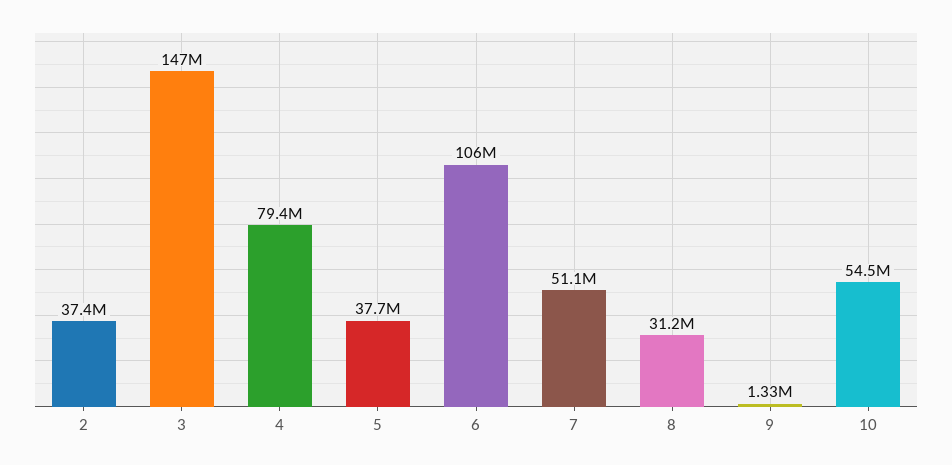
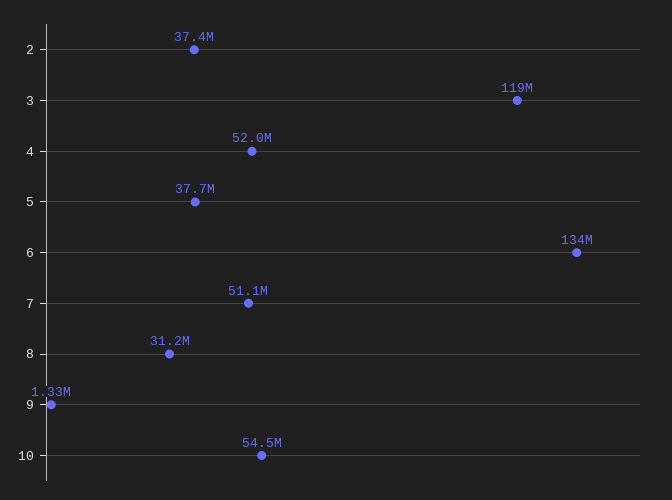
  {
    "2": 37400000,
-   "3": 147000000,
+   "3": 119000000,
-   "4": 79400000,
+   "4": 52000000,
    "5": 37700000,
-   "6": 106000000,
+   "6": 134000000,
    "7": 51100000,
    "8": 31200000,
    "9": 1330000,
    "10": 54500000
  }

